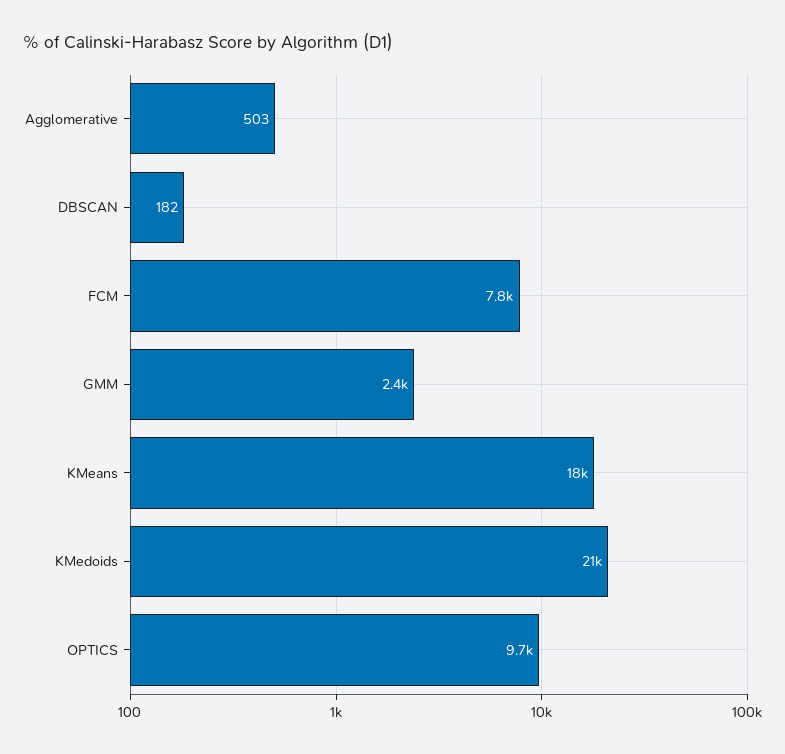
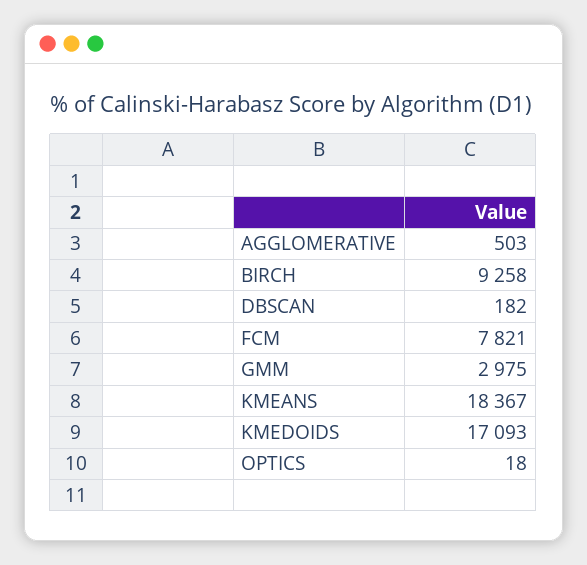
  {
    "Agglomerative": 503,
    "DBSCAN": 182,
    "FCM": 7821,
-   "GMM": 2400,
+   "GMM": 2975,
    "KMeans": 18367,
-   "KMedoids": 21000,
+   "KMedoids": 17093,
-   "OPTICS": 9700
+   "OPTICS": 18,
+   "BIRCH": 9258
  }

